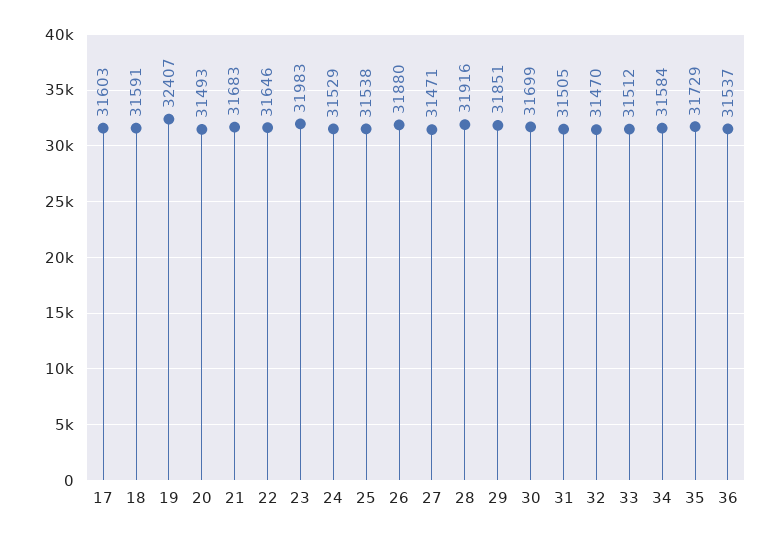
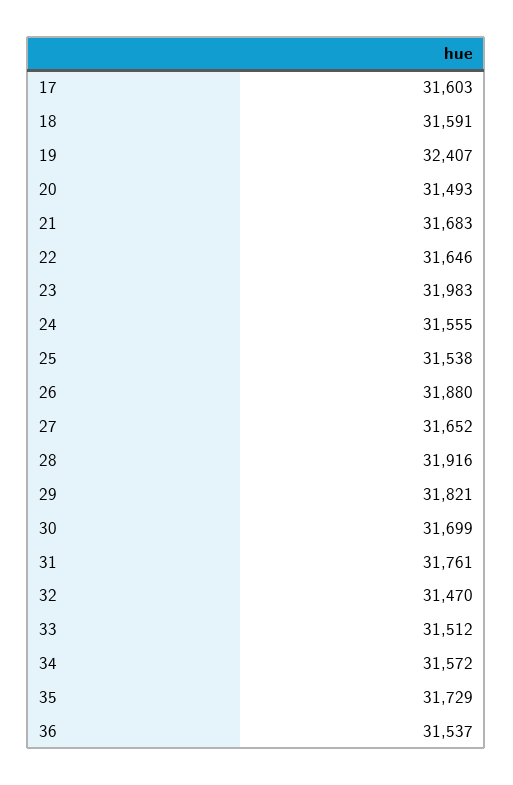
  {
    "17": 31603,
    "18": 31591,
    "19": 32407,
    "20": 31493,
    "21": 31683,
    "22": 31646,
    "23": 31983,
-   "24": 31529,
+   "24": 31555,
    "25": 31538,
    "26": 31880,
-   "27": 31471,
+   "27": 31652,
    "28": 31916,
-   "29": 31851,
+   "29": 31821,
    "30": 31699,
-   "31": 31505,
+   "31": 31761,
    "32": 31470,
    "33": 31512,
-   "34": 31584,
+   "34": 31572,
    "35": 31729,
    "36": 31537
  }

